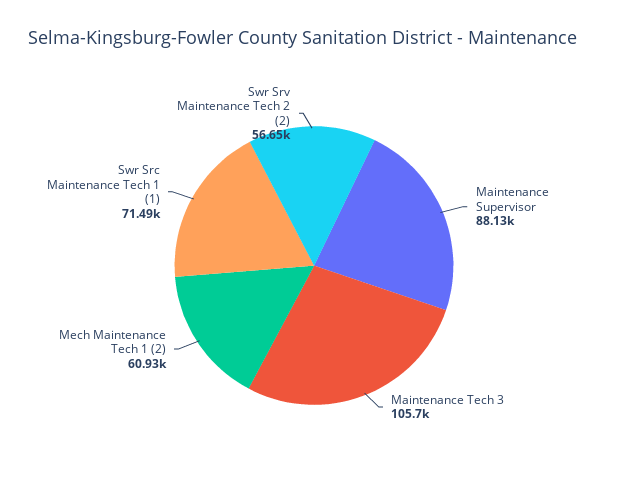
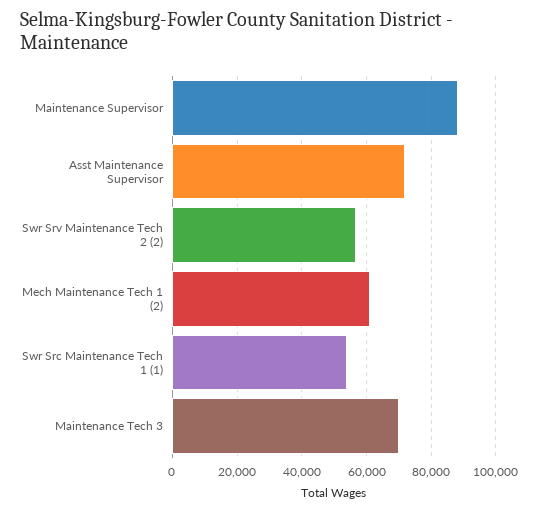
  {
    "Maintenance Supervisor": 88130,
-   "Maintenance Tech 3": 105700,
+   "Maintenance Tech 3": 70000,
    "Mech Maintenance Tech 1 (2)": 60930,
-   "Swr Src Maintenance Tech 1 (1)": 71490,
+   "Swr Src Maintenance Tech 1 (1)": 54000,
-   "Swr Srv Maintenance Tech 2 (2)": 56650
+   "Swr Srv Maintenance Tech 2 (2)": 56650,
+   "Asst Maintenance Supervisor": 72000
  }

